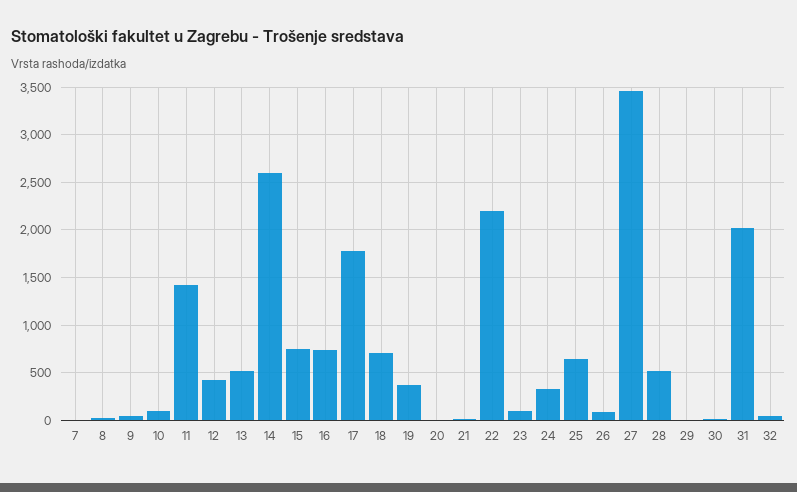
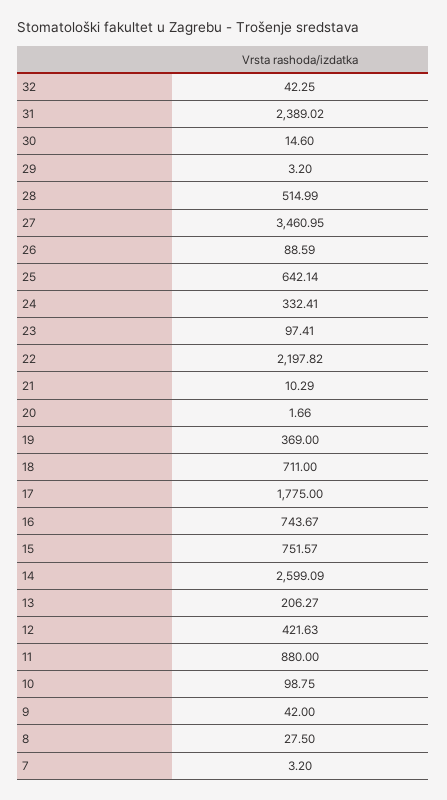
  {
    "7": 3.2,
    "8": 27.5,
    "9": 42,
    "10": 98.75,
-   "11": 1400,
+   "11": 880,
    "12": 421.63,
-   "13": 500,
+   "13": 206.27,
    "14": 2599.09,
    "15": 751.57,
    "16": 743.67,
    "17": 1775,
    "18": 711,
    "19": 369,
    "20": 1.66,
    "21": 10.29,
    "22": 2197.82,
    "23": 97.41,
    "24": 332.41,
    "25": 642.14,
    "26": 88.59,
    "27": 3460.95,
    "28": 514.99,
    "29": 3.2,
    "30": 14.6,
-   "31": 2000,
+   "31": 2389.02,
    "32": 42.25
  }

